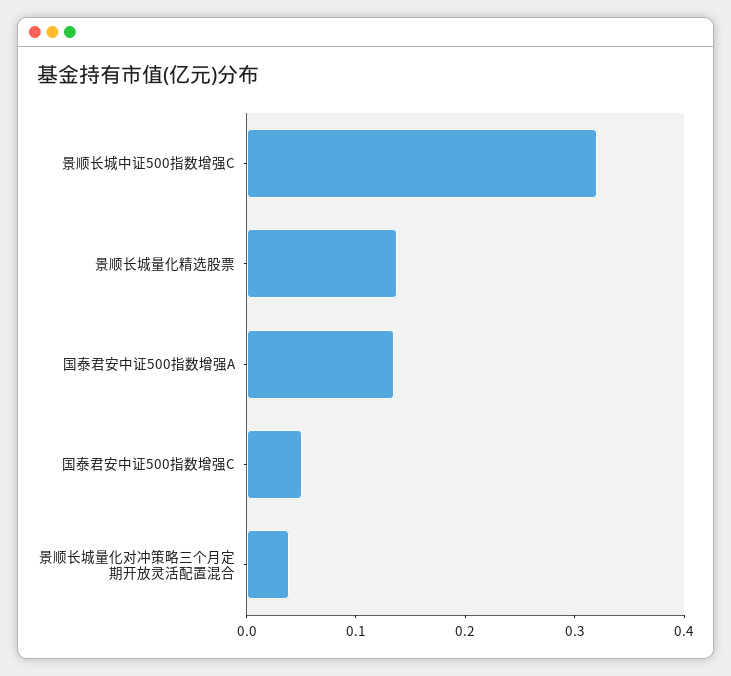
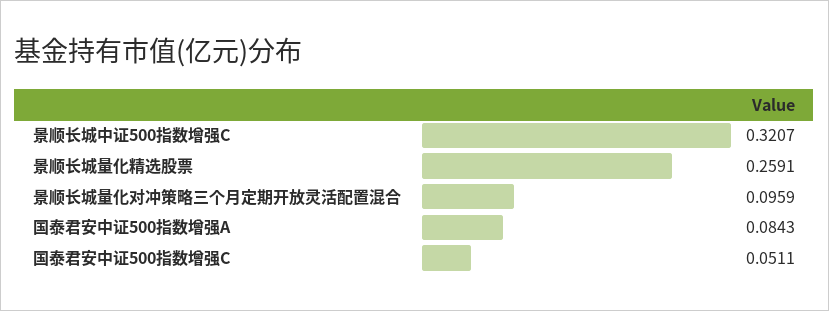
  {
    "景顺长城中证500指数增强C": 0.3207,
-   "景顺长城量化精选股票": 0.14,
+   "景顺长城量化精选股票": 0.2591,
-   "国泰君安中证500指数增强A": 0.14,
+   "国泰君安中证500指数增强A": 0.0843,
    "国泰君安中证500指数增强C": 0.0511,
-   "景顺长城量化对冲策略三个月定期开放灵活配置混合": 0.04
+   "景顺长城量化对冲策略三个月定期开放灵活配置混合": 0.0959
  }

